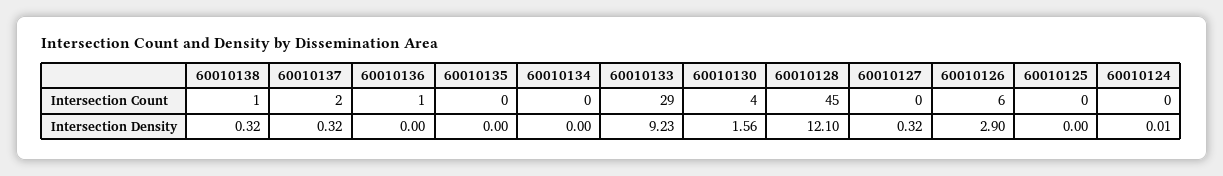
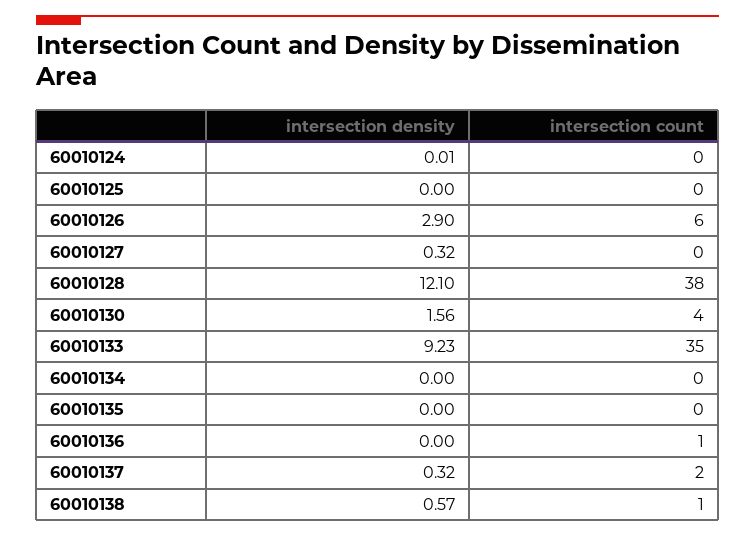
  {
    "60010138": {
      "Intersection Count": 1,
-     "Intersection Density": 0.32
+     "Intersection Density": 0.57
    },
    "60010137": {
      "Intersection Count": 2,
      "Intersection Density": 0.32
    },
    "60010136": {
      "Intersection Count": 1,
      "Intersection Density": 0
    },
    "60010135": {
      "Intersection Count": 0,
      "Intersection Density": 0
    },
    "60010134": {
      "Intersection Count": 0,
      "Intersection Density": 0
    },
    "60010133": {
-     "Intersection Count": 29,
+     "Intersection Count": 35,
      "Intersection Density": 9.23
    },
    "60010130": {
      "Intersection Count": 4,
      "Intersection Density": 1.56
    },
    "60010128": {
-     "Intersection Count": 45,
+     "Intersection Count": 38,
      "Intersection Density": 12.1
    },
    "60010127": {
      "Intersection Count": 0,
      "Intersection Density": 0.32
    },
    "60010126": {
      "Intersection Count": 6,
      "Intersection Density": 2.9
    },
    "60010125": {
      "Intersection Count": 0,
      "Intersection Density": 0
    },
    "60010124": {
      "Intersection Count": 0,
      "Intersection Density": 0.01
    }
  }

